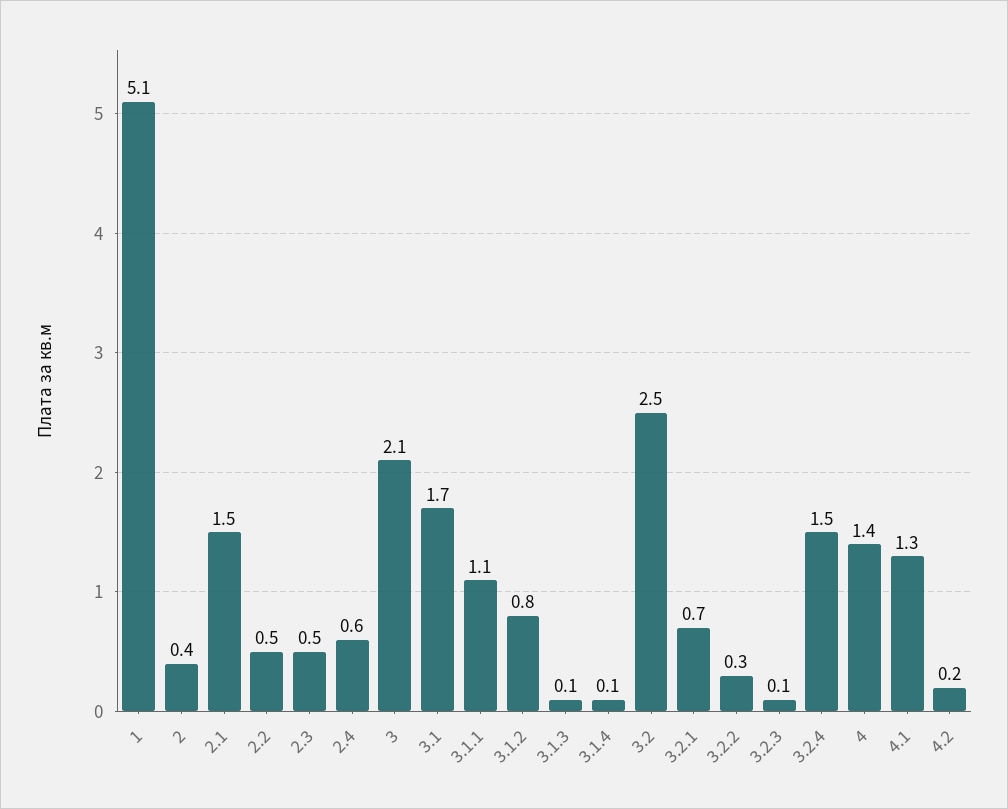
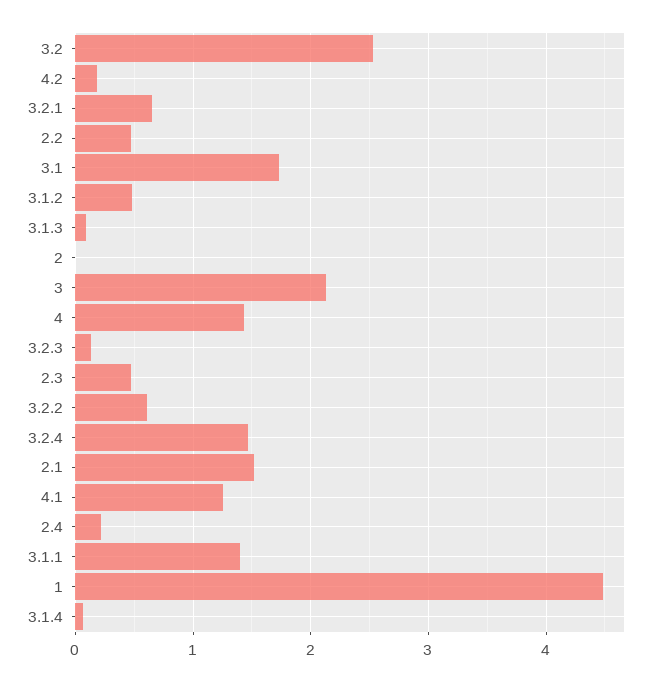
  {
-   "1": 5.1,
+   "1": 4.5,
-   "2": 0.4,
+   "2": 0,
    "2.1": 1.5,
    "2.2": 0.5,
    "2.3": 0.5,
-   "2.4": 0.6,
+   "2.4": 0.2,
    "3": 2.1,
    "3.1": 1.7,
-   "3.1.1": 1.1,
+   "3.1.1": 1.4,
-   "3.1.2": 0.8,
+   "3.1.2": 0.5,
    "3.1.3": 0.1,
    "3.1.4": 0.1,
    "3.2": 2.5,
    "3.2.1": 0.7,
-   "3.2.2": 0.3,
+   "3.2.2": 0.6,
    "3.2.3": 0.1,
    "3.2.4": 1.5,
    "4": 1.4,
    "4.1": 1.3,
    "4.2": 0.2
  }

